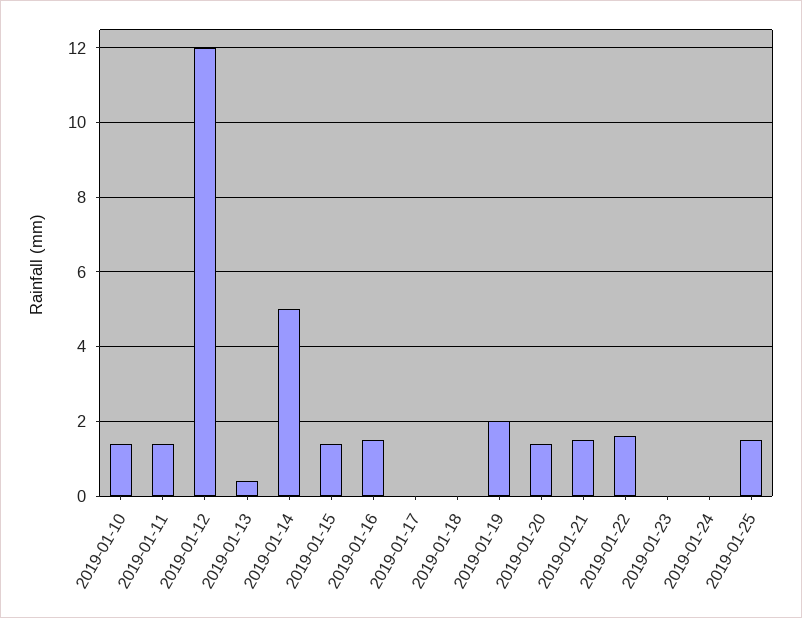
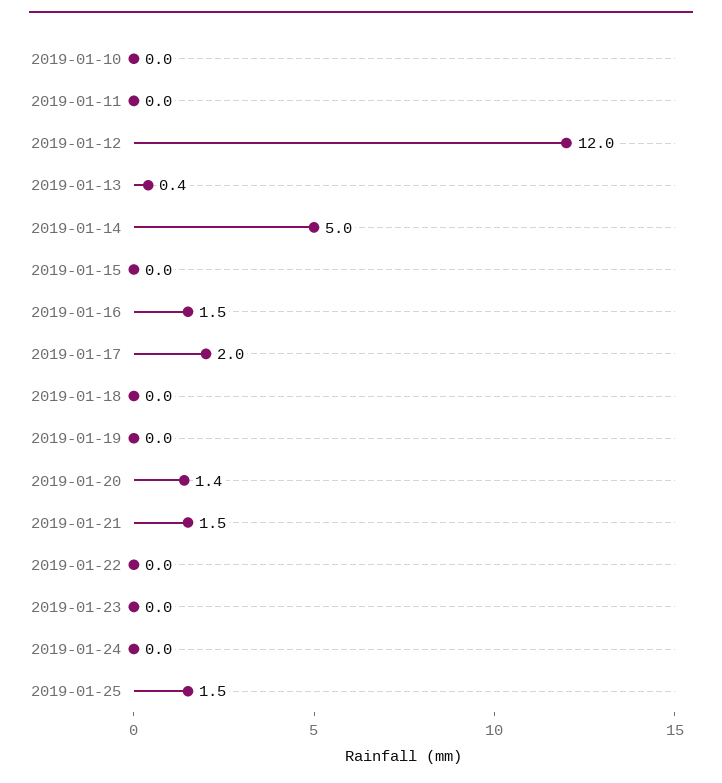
  {
-   "2019-01-10": 1.5,
+   "2019-01-10": 0,
-   "2019-01-11": 1.5,
+   "2019-01-11": 0,
    "2019-01-12": 12,
    "2019-01-13": 0.4,
    "2019-01-14": 5,
-   "2019-01-15": 1.5,
+   "2019-01-15": 0,
    "2019-01-16": 1.5,
-   "2019-01-17": 0,
+   "2019-01-17": 2,
    "2019-01-18": 0,
-   "2019-01-19": 2,
+   "2019-01-19": 0,
    "2019-01-20": 1.4,
    "2019-01-21": 1.5,
-   "2019-01-22": 1.5,
+   "2019-01-22": 0,
    "2019-01-23": 0,
    "2019-01-24": 0,
    "2019-01-25": 1.5
  }

